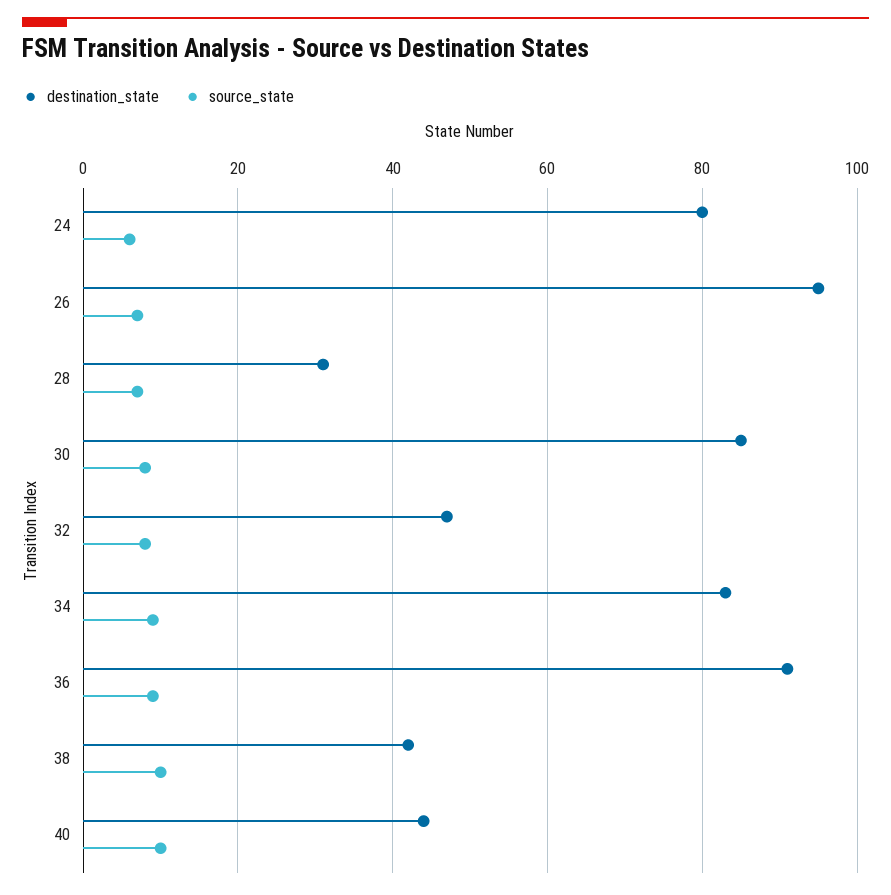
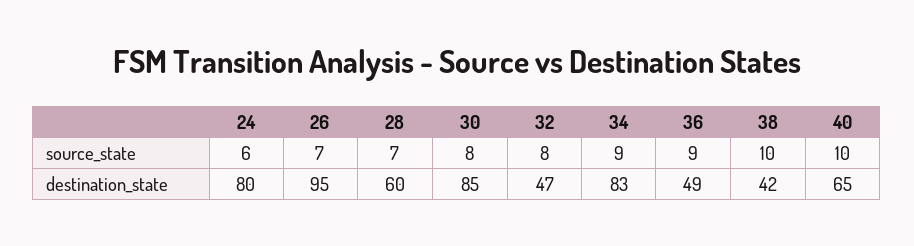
  {
    "destination_state": {
      "24": 80,
      "26": 95,
-     "28": 30,
+     "28": 60,
      "30": 85,
      "32": 47,
      "34": 83,
-     "36": 90,
+     "36": 49,
      "38": 42,
-     "40": 45
+     "40": 65
    },
    "source_state": {
      "24": 6,
      "26": 7,
      "28": 7,
      "30": 8,
      "32": 8,
      "34": 9,
      "36": 9,
      "38": 10,
      "40": 10
    }
  }

